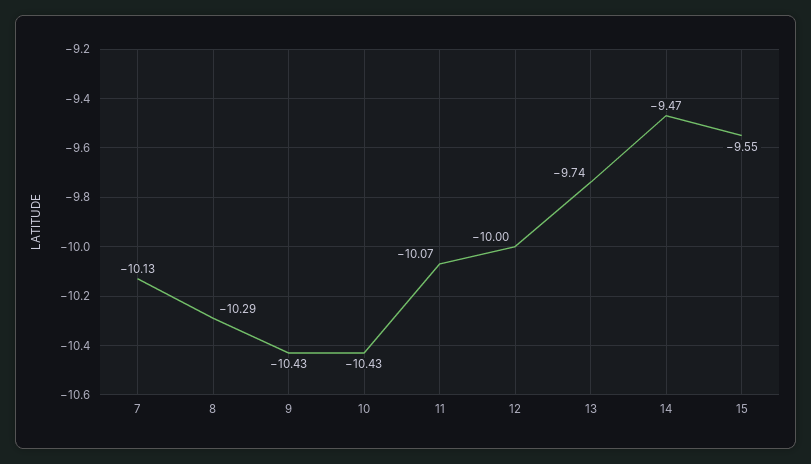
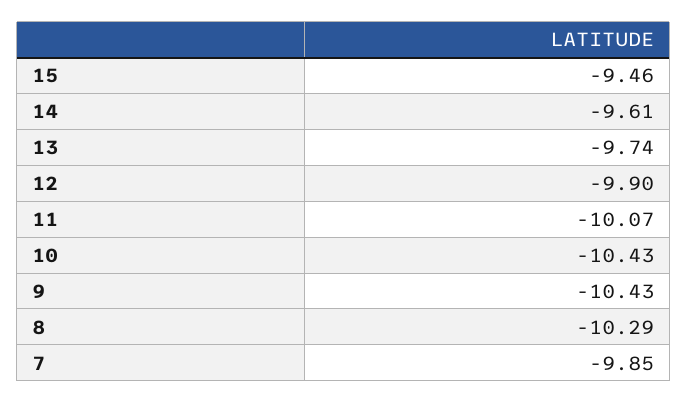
  {
-   "7": -10.13,
+   "7": -9.85,
    "8": -10.29,
    "9": -10.43,
    "10": -10.43,
    "11": -10.07,
-   "12": -10,
+   "12": -9.9,
    "13": -9.74,
-   "14": -9.47,
+   "14": -9.61,
-   "15": -9.55
+   "15": -9.46
  }

